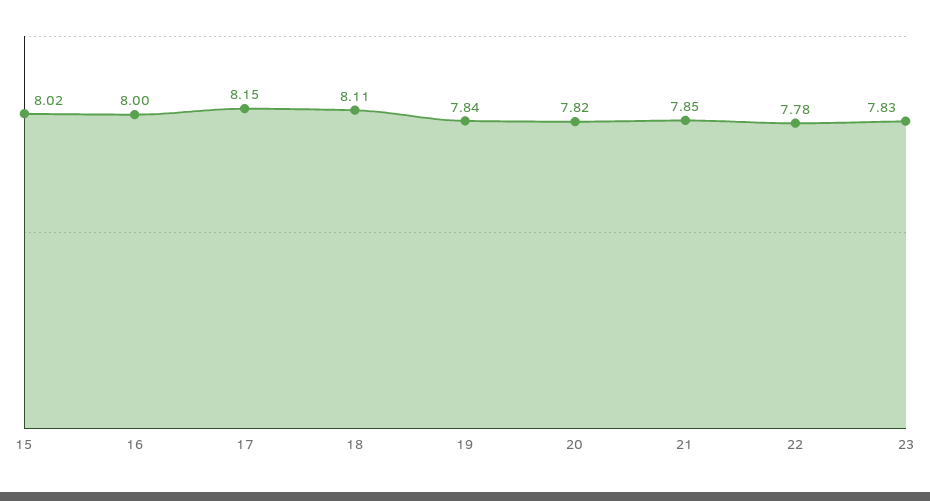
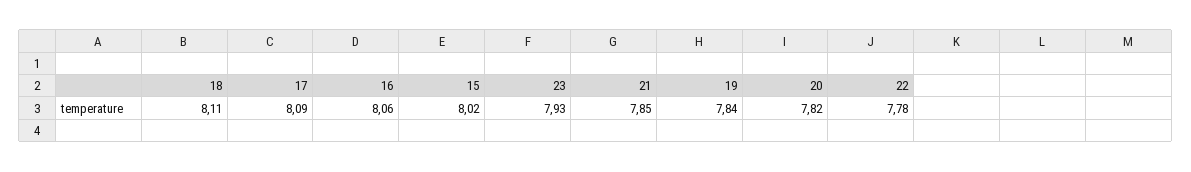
  {
    "15": 8.02,
-   "16": 8,
+   "16": 8.06,
-   "17": 8.15,
+   "17": 8.09,
    "18": 8.11,
    "19": 7.84,
    "20": 7.82,
    "21": 7.85,
    "22": 7.78,
-   "23": 7.83
+   "23": 7.93
  }

